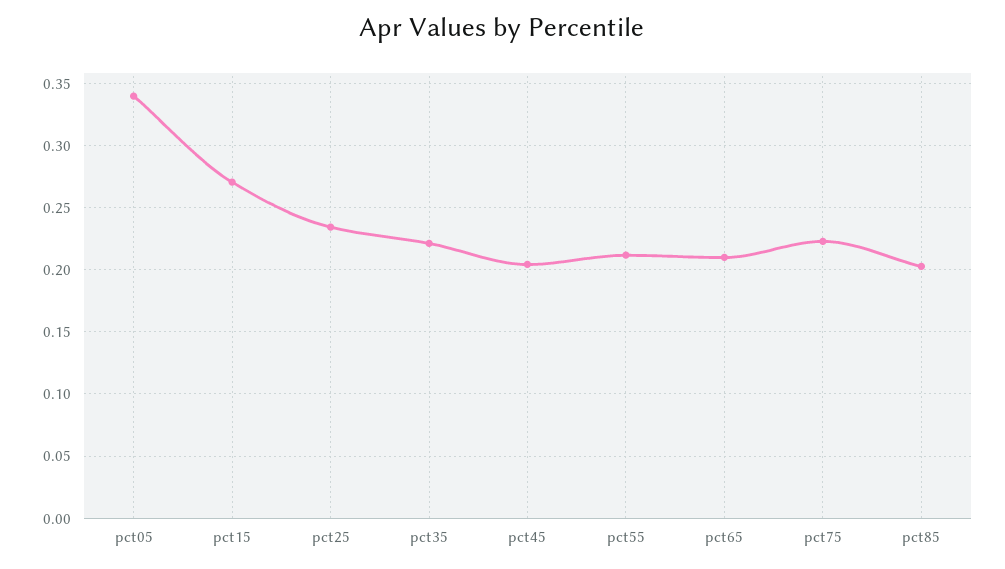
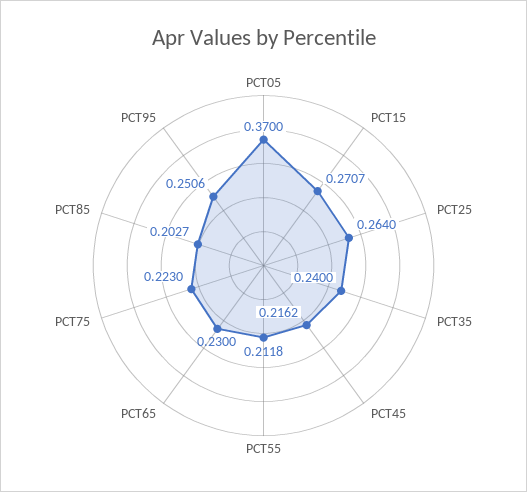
  {
-   "pct05": 0.34,
+   "pct05": 0.37,
    "pct15": 0.2707,
-   "pct25": 0.235,
+   "pct25": 0.264,
-   "pct35": 0.22,
+   "pct35": 0.24,
-   "pct45": 0.205,
+   "pct45": 0.2162,
    "pct55": 0.2118,
-   "pct65": 0.21,
+   "pct65": 0.23,
    "pct75": 0.223,
-   "pct85": 0.2027
+   "pct85": 0.2027,
+   "PCT95": 0.2506
  }

